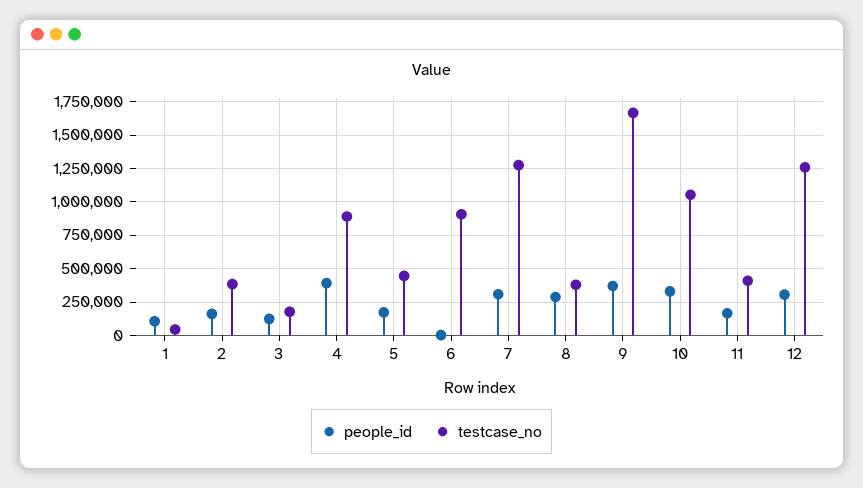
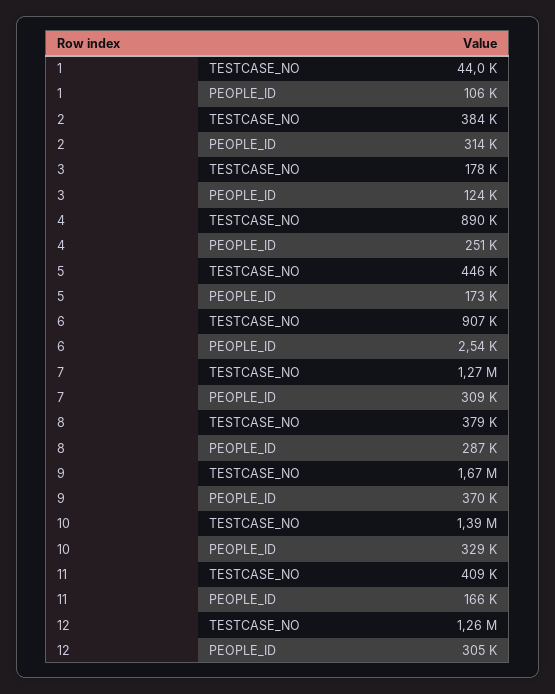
  {
    "people_id": {
      "1": 106000,
-     "2": 150000,
+     "2": 314000,
      "3": 124000,
-     "4": 400000,
+     "4": 251000,
      "5": 173000,
      "6": 2540,
      "7": 309000,
      "8": 287000,
      "9": 370000,
      "10": 329000,
      "11": 166000,
      "12": 305000
    },
    "testcase_no": {
      "1": 44000,
      "2": 384000,
      "3": 178000,
      "4": 890000,
      "5": 446000,
      "6": 907000,
      "7": 1270000,
      "8": 379000,
      "9": 1670000,
-     "10": 1050000,
+     "10": 1390000,
      "11": 409000,
      "12": 1260000
    }
  }

